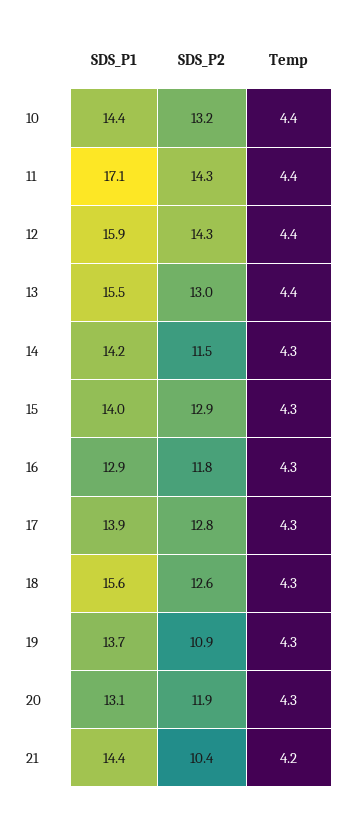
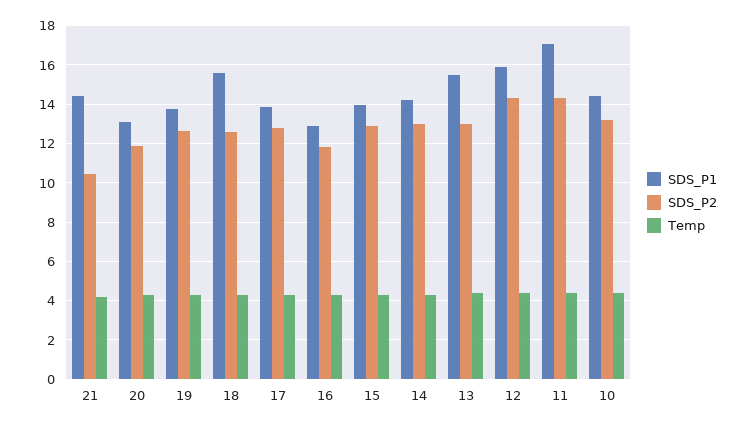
  {
    "SDS_P1": {
      "10": 14.4,
      "11": 17.1,
      "12": 15.9,
      "13": 15.5,
      "14": 14.2,
      "15": 14,
      "16": 12.9,
      "17": 13.9,
      "18": 15.6,
      "19": 13.7,
      "20": 13.1,
      "21": 14.4
    },
    "SDS_P2": {
      "10": 13.2,
      "11": 14.3,
      "12": 14.3,
      "13": 13,
-     "14": 11.5,
+     "14": 13,
      "15": 12.9,
      "16": 11.8,
      "17": 12.8,
      "18": 12.6,
-     "19": 10.9,
+     "19": 12.5,
      "20": 11.9,
      "21": 10.4
    },
    "Temp": {
      "10": 4.4,
      "11": 4.4,
      "12": 4.4,
      "13": 4.4,
      "14": 4.3,
      "15": 4.3,
      "16": 4.3,
      "17": 4.3,
      "18": 4.3,
      "19": 4.3,
      "20": 4.3,
      "21": 4.2
    }
  }

